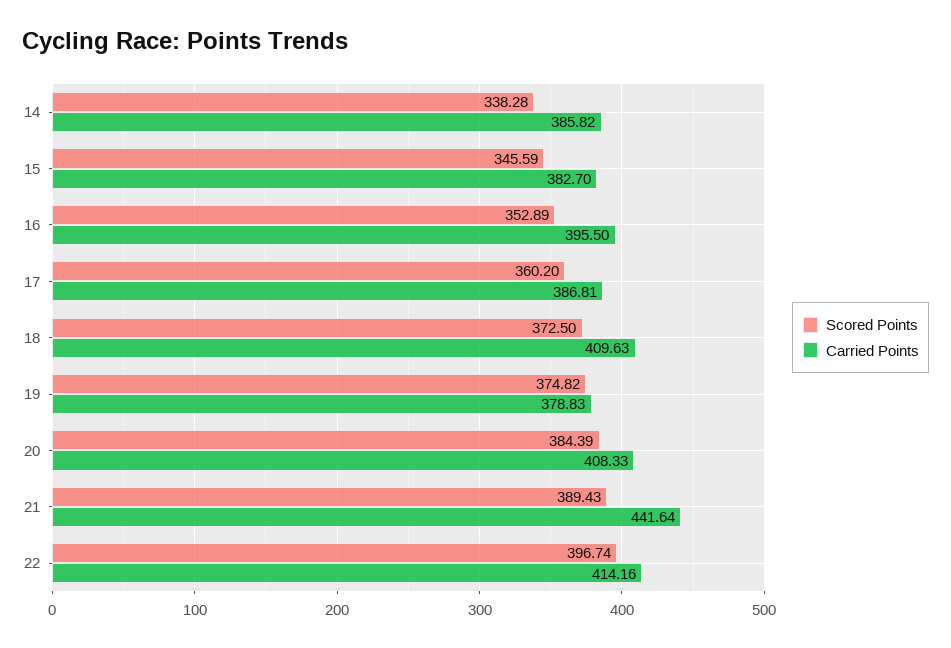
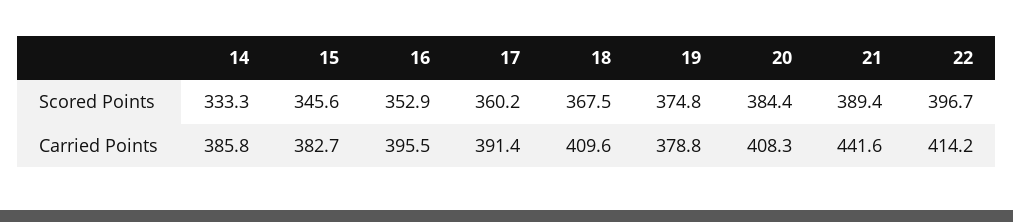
  {
    "Scored Points": {
-     "14": 338.28,
+     "14": 333.3,
      "15": 345.59,
      "16": 352.89,
      "17": 360.2,
-     "18": 372.5,
+     "18": 367.5,
      "19": 374.82,
      "20": 384.39,
      "21": 389.43,
      "22": 396.74
    },
    "Carried Points": {
      "14": 385.82,
      "15": 382.7,
      "16": 395.5,
-     "17": 386.81,
+     "17": 391.4,
      "18": 409.63,
      "19": 378.83,
      "20": 408.33,
      "21": 441.64,
      "22": 414.16
    }
  }

